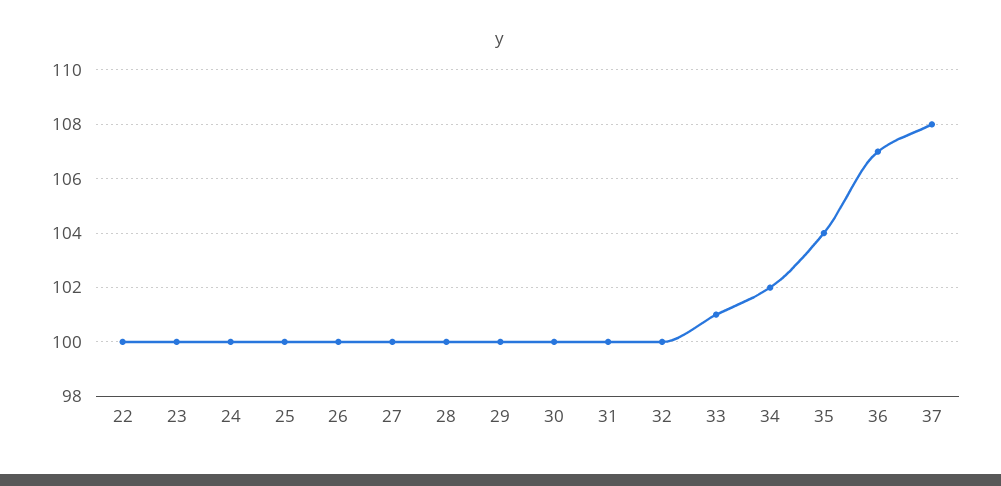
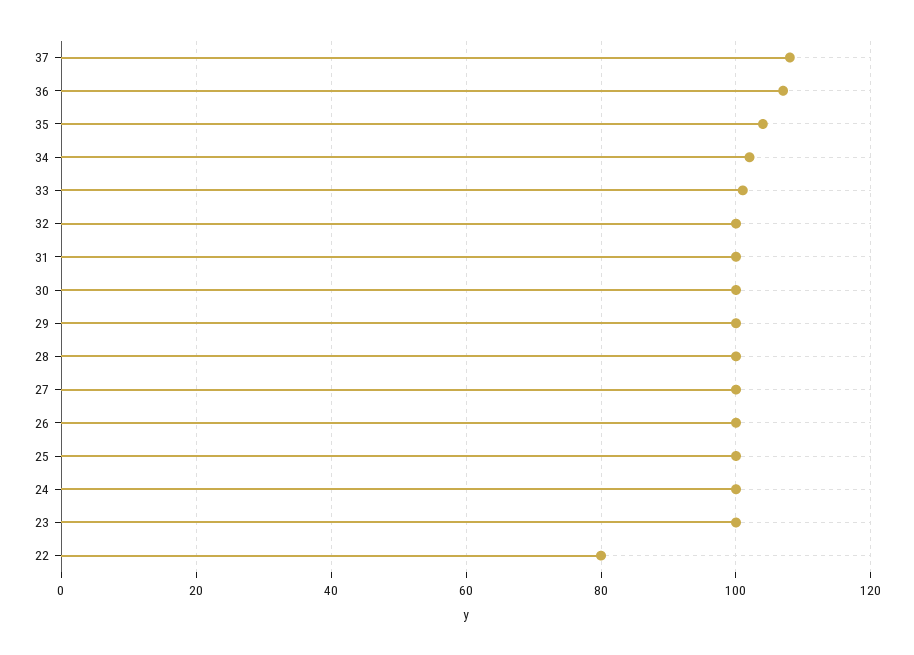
  {
-   "22": 100,
+   "22": 80,
    "23": 100,
    "24": 100,
    "25": 100,
    "26": 100,
    "27": 100,
    "28": 100,
    "29": 100,
    "30": 100,
    "31": 100,
    "32": 100,
    "33": 101,
    "34": 102,
    "35": 104,
    "36": 107,
    "37": 108
  }

